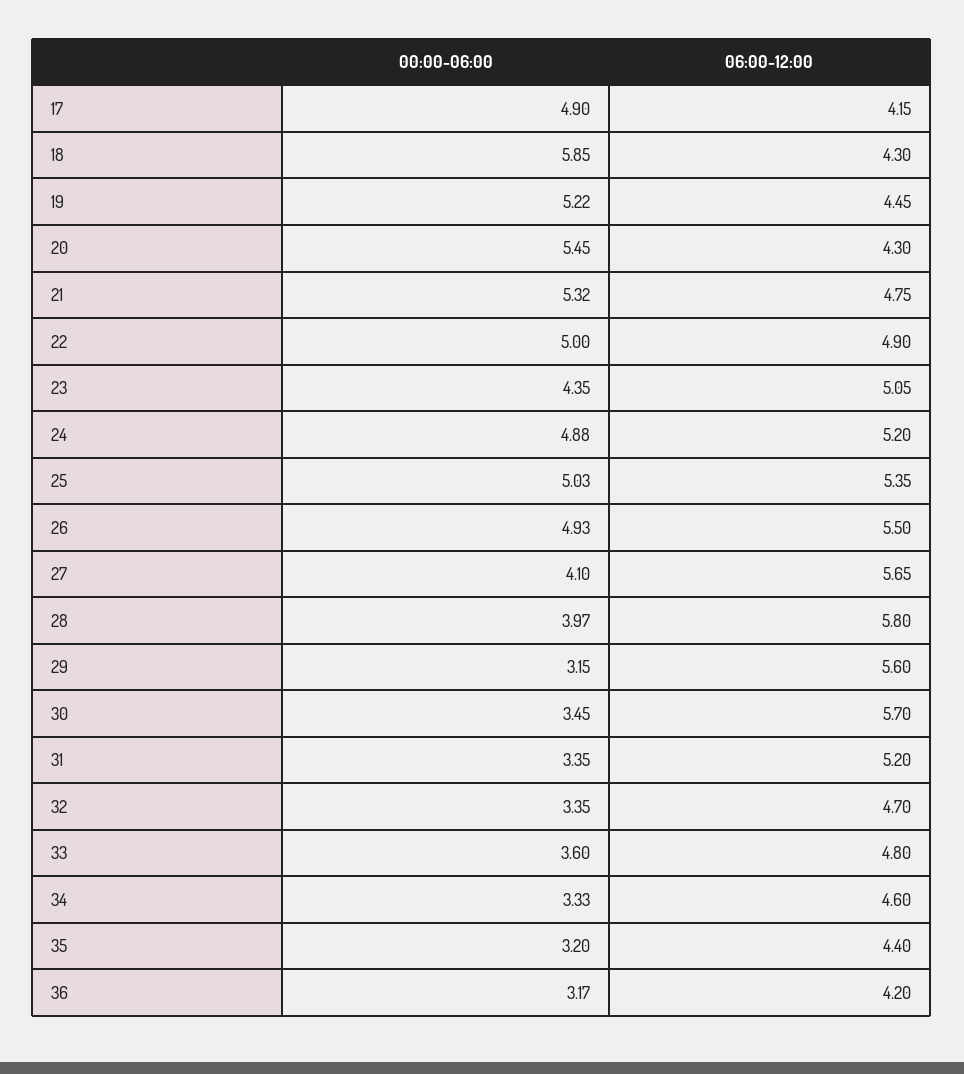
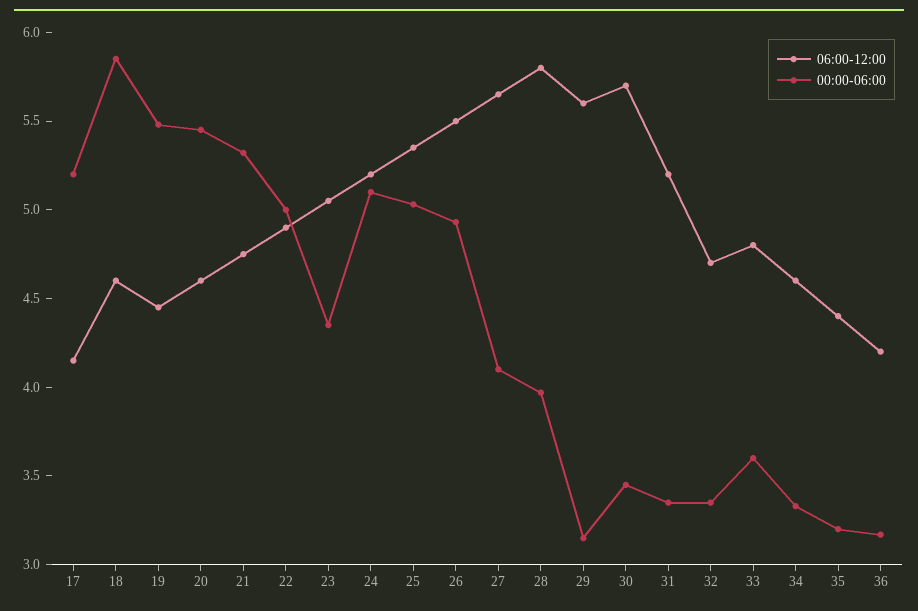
  {
    "00:00-06:00": {
-     "17": 4.9,
+     "17": 5.2,
      "18": 5.85,
-     "19": 5.22,
+     "19": 5.5,
      "20": 5.45,
      "21": 5.32,
      "22": 5,
      "23": 4.35,
-     "24": 4.88,
+     "24": 5.1,
      "25": 5.03,
      "26": 4.93,
      "27": 4.1,
      "28": 3.97,
      "29": 3.15,
      "30": 3.45,
      "31": 3.35,
      "32": 3.35,
      "33": 3.6,
      "34": 3.33,
      "35": 3.2,
      "36": 3.17
    },
    "06:00-12:00": {
      "17": 4.15,
-     "18": 4.3,
+     "18": 4.6,
      "19": 4.45,
-     "20": 4.3,
+     "20": 4.6,
      "21": 4.75,
      "22": 4.9,
      "23": 5.05,
      "24": 5.2,
      "25": 5.35,
      "26": 5.5,
      "27": 5.65,
      "28": 5.8,
      "29": 5.6,
      "30": 5.7,
      "31": 5.2,
      "32": 4.7,
      "33": 4.8,
      "34": 4.6,
      "35": 4.4,
      "36": 4.2
    }
  }

